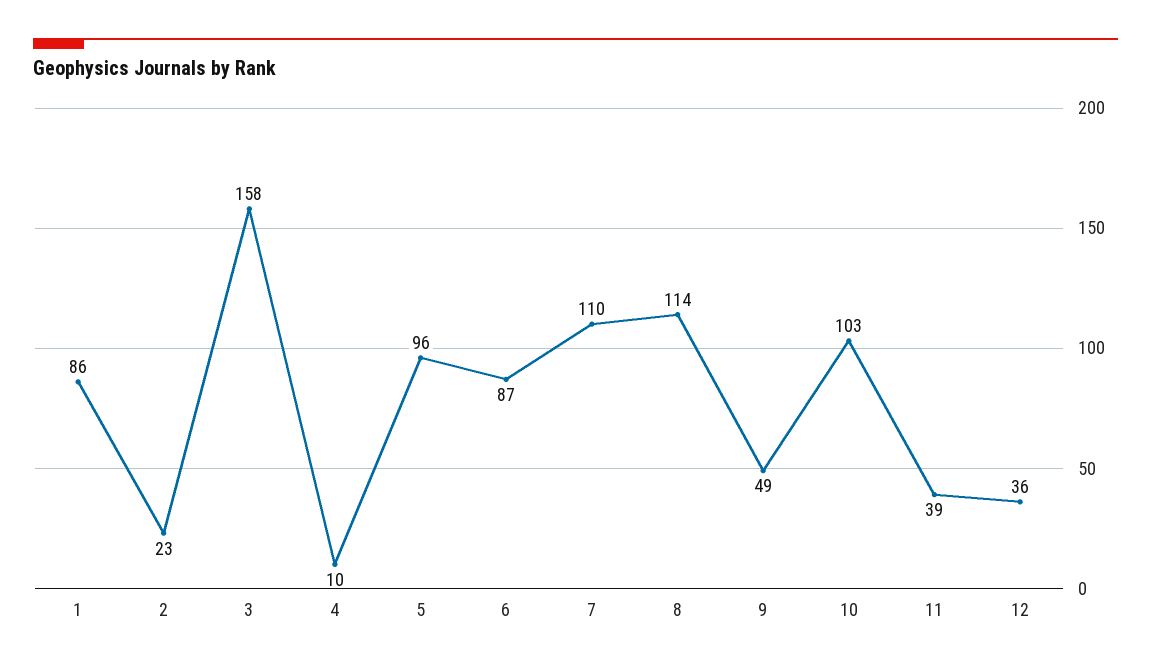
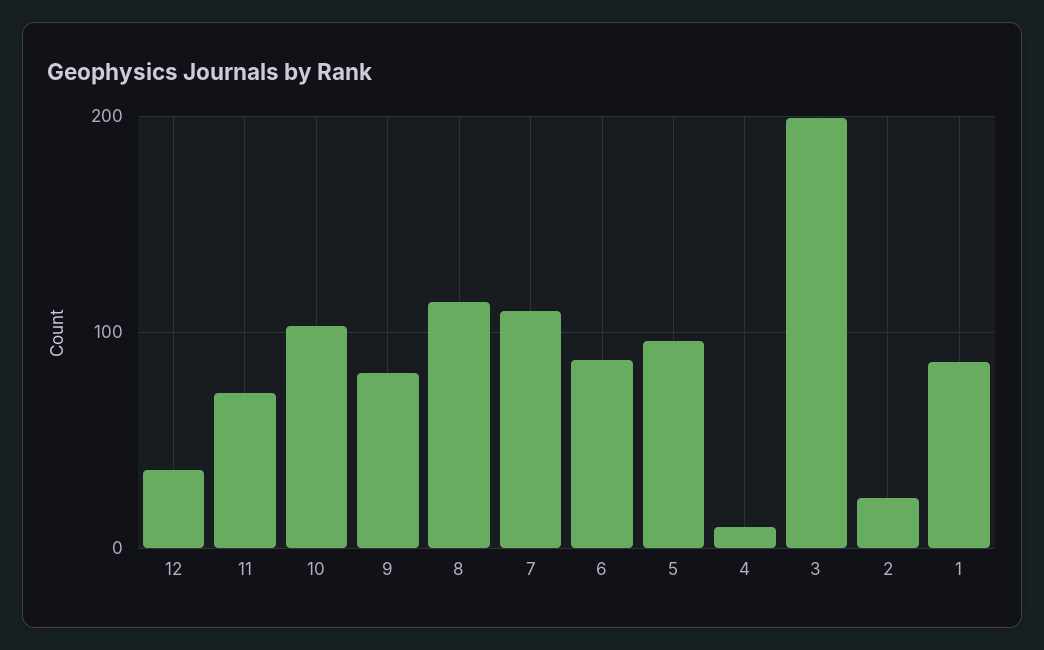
  {
    "1": 86,
    "2": 23,
-   "3": 158,
+   "3": 200,
    "4": 10,
    "5": 96,
    "6": 87,
    "7": 110,
    "8": 114,
-   "9": 49,
+   "9": 80,
    "10": 103,
-   "11": 39,
+   "11": 70,
    "12": 36
  }

